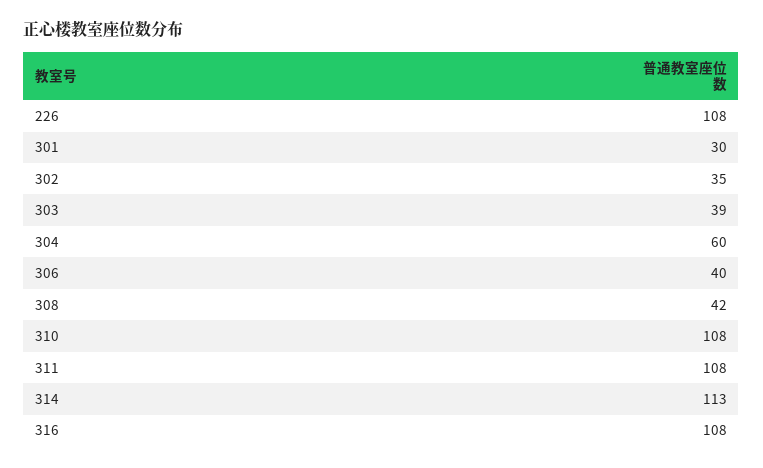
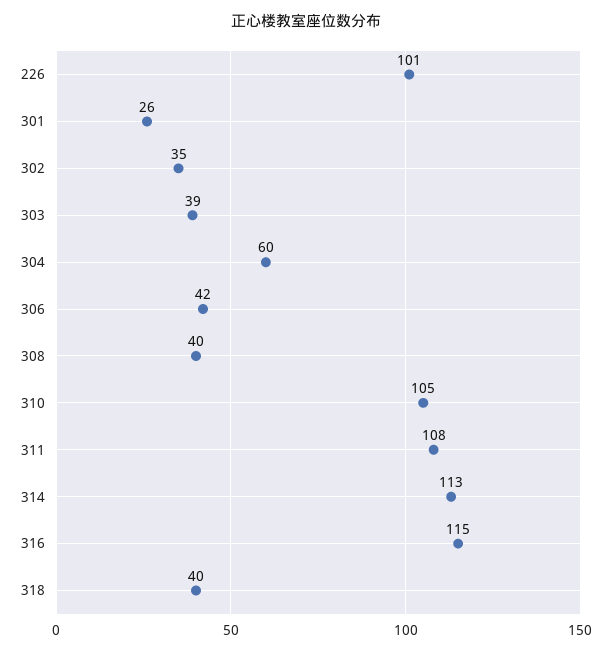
  {
-   "226": 108,
+   "226": 101,
-   "301": 30,
+   "301": 26,
    "302": 35,
    "303": 39,
    "304": 60,
-   "306": 40,
+   "306": 42,
-   "308": 42,
+   "308": 40,
-   "310": 108,
+   "310": 105,
    "311": 108,
    "314": 113,
-   "316": 108
+   "316": 115,
+   "318": 40
  }

